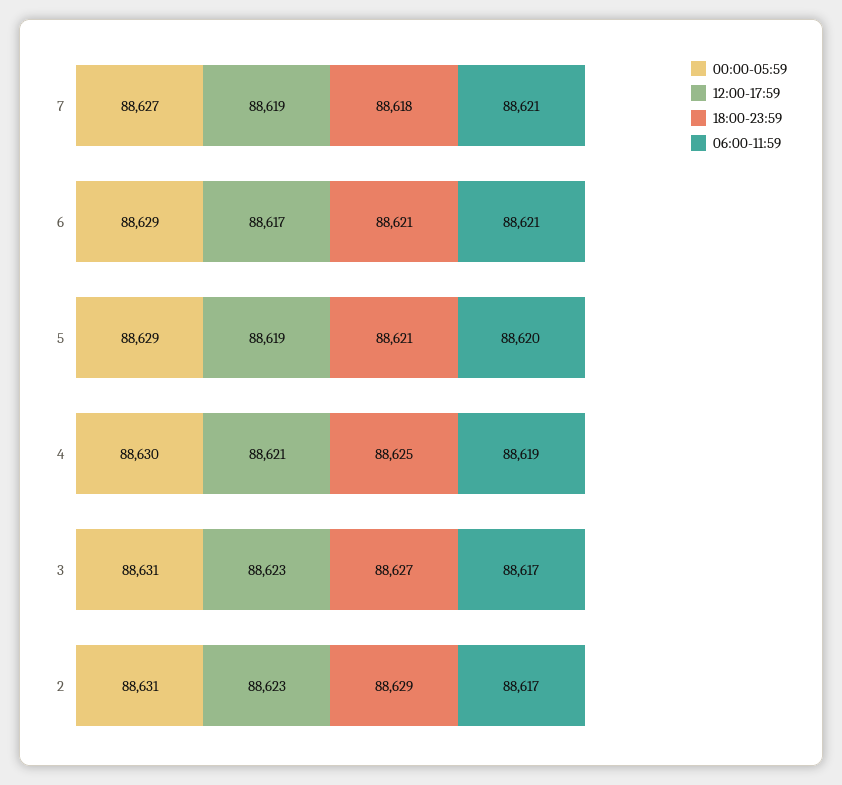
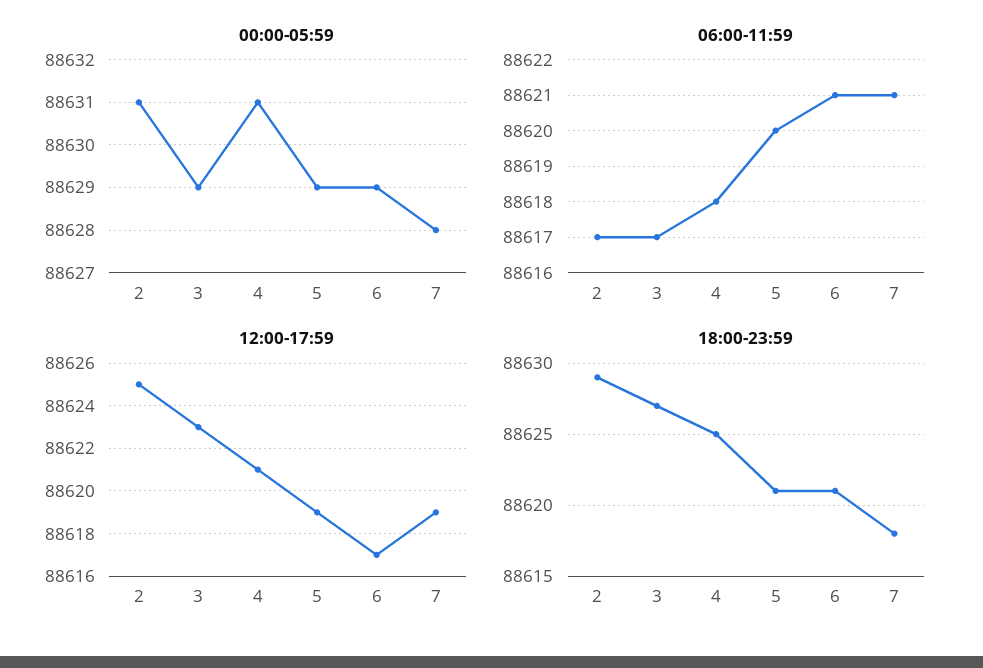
  {
    "00:00-05:59": {
-     "7": 88627,
+     "7": 88628,
      "6": 88629,
      "5": 88629,
-     "4": 88630,
+     "4": 88631,
-     "3": 88631,
+     "3": 88629,
      "2": 88631
    },
    "12:00-17:59": {
      "7": 88619,
      "6": 88617,
      "5": 88619,
      "4": 88621,
      "3": 88623,
-     "2": 88623
+     "2": 88625
    },
    "18:00-23:59": {
      "7": 88618,
      "6": 88621,
      "5": 88621,
      "4": 88625,
      "3": 88627,
      "2": 88629
    },
    "06:00-11:59": {
      "7": 88621,
      "6": 88621,
      "5": 88620,
-     "4": 88619,
+     "4": 88618,
      "3": 88617,
      "2": 88617
    }
  }

